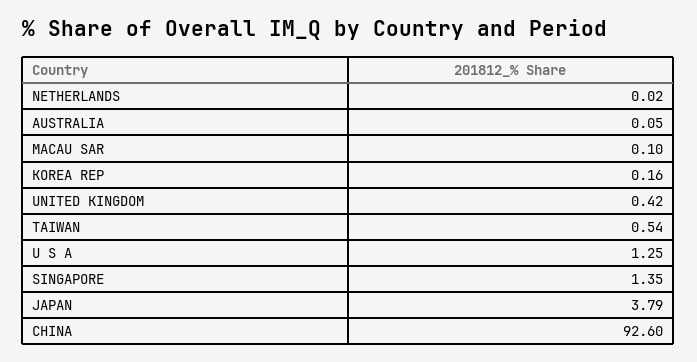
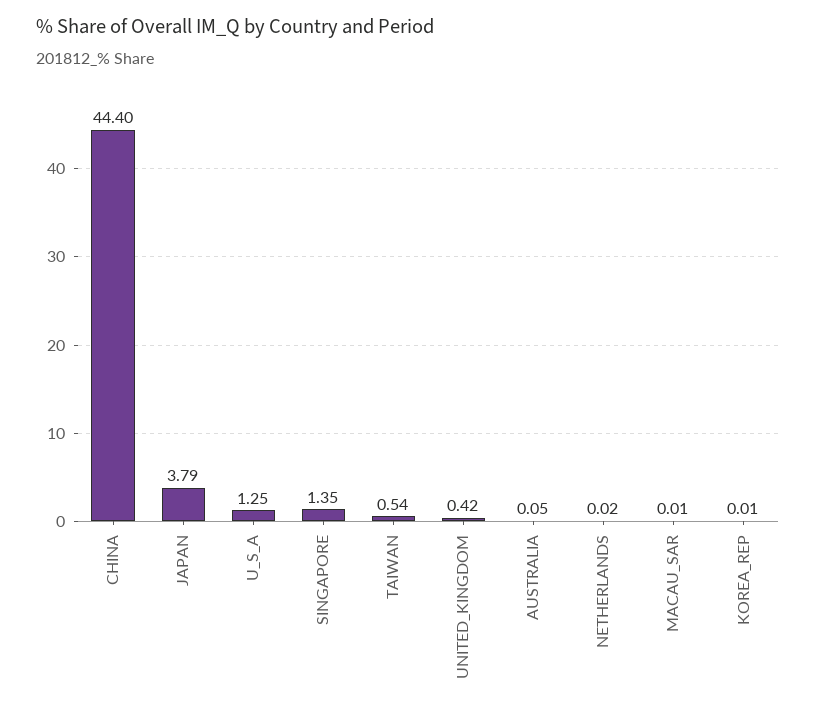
  {
    "NETHERLANDS": 0.02,
    "AUSTRALIA": 0.05,
-   "MACAU SAR": 0.1,
+   "MACAU SAR": 0.01,
-   "KOREA REP": 0.16,
+   "KOREA REP": 0.01,
    "UNITED KINGDOM": 0.42,
    "TAIWAN": 0.54,
    "U S A": 1.25,
    "SINGAPORE": 1.35,
    "JAPAN": 3.79,
-   "CHINA": 92.6
+   "CHINA": 44.4
  }

